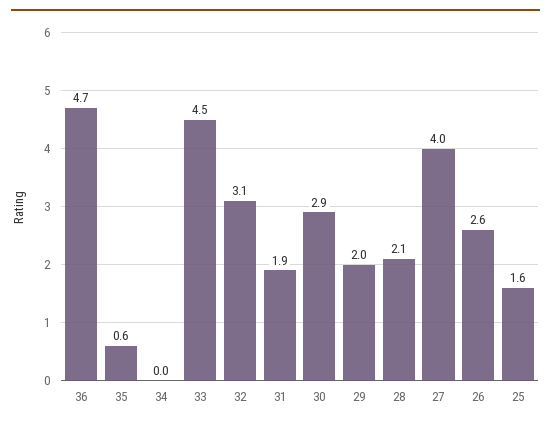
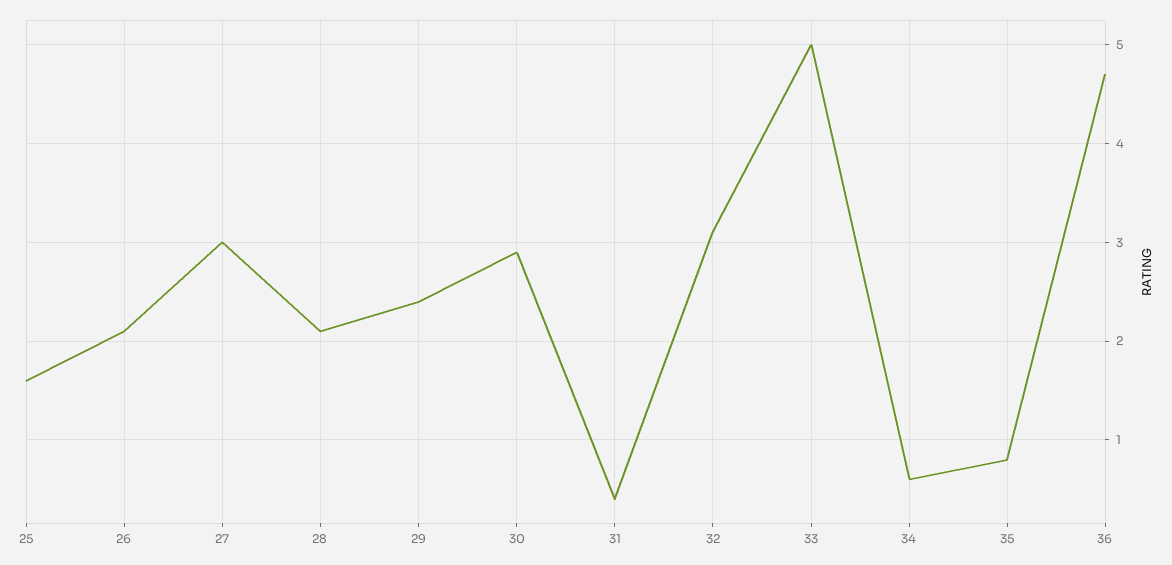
  {
    "36": 4.7,
-   "35": 0.6,
+   "35": 0.8,
-   "34": 0,
+   "34": 0.6,
-   "33": 4.5,
+   "33": 5,
    "32": 3.1,
-   "31": 1.9,
+   "31": 0.4,
    "30": 2.9,
-   "29": 2,
+   "29": 2.4,
    "28": 2.1,
-   "27": 4,
+   "27": 3,
-   "26": 2.6,
+   "26": 2.1,
    "25": 1.6
  }

